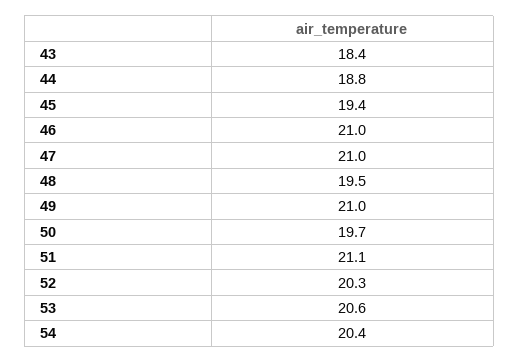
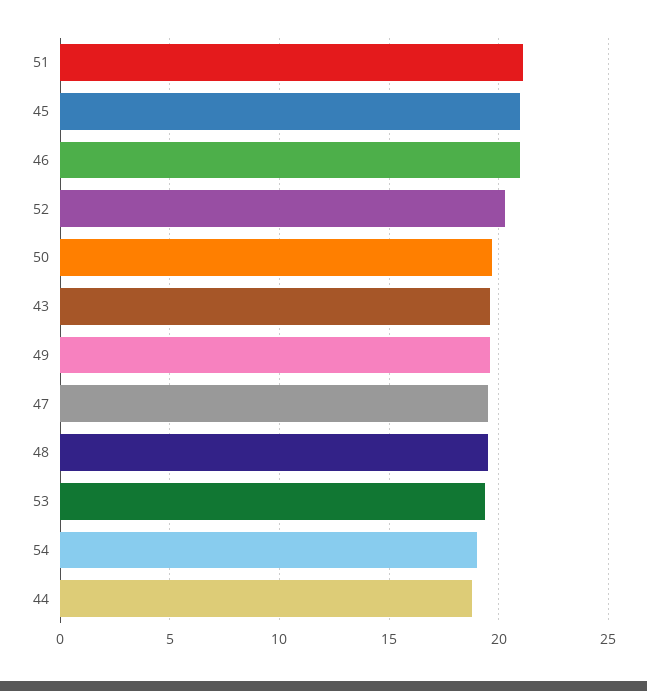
  {
-   "43": 18.4,
+   "43": 19.5,
    "44": 18.8,
-   "45": 19.4,
+   "45": 21,
    "46": 21,
-   "47": 21,
+   "47": 19.5,
    "48": 19.5,
-   "49": 21,
+   "49": 19.5,
    "50": 19.7,
    "51": 21.1,
    "52": 20.3,
-   "53": 20.6,
+   "53": 19.5,
-   "54": 20.4
+   "54": 19
  }

